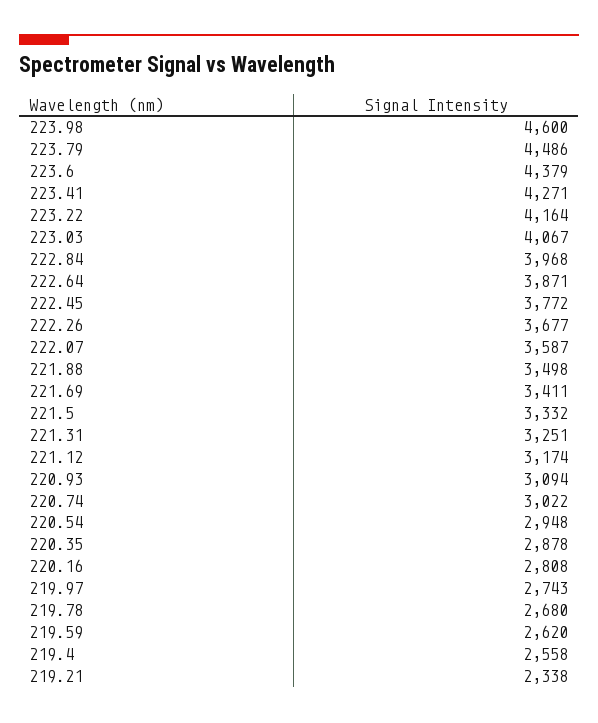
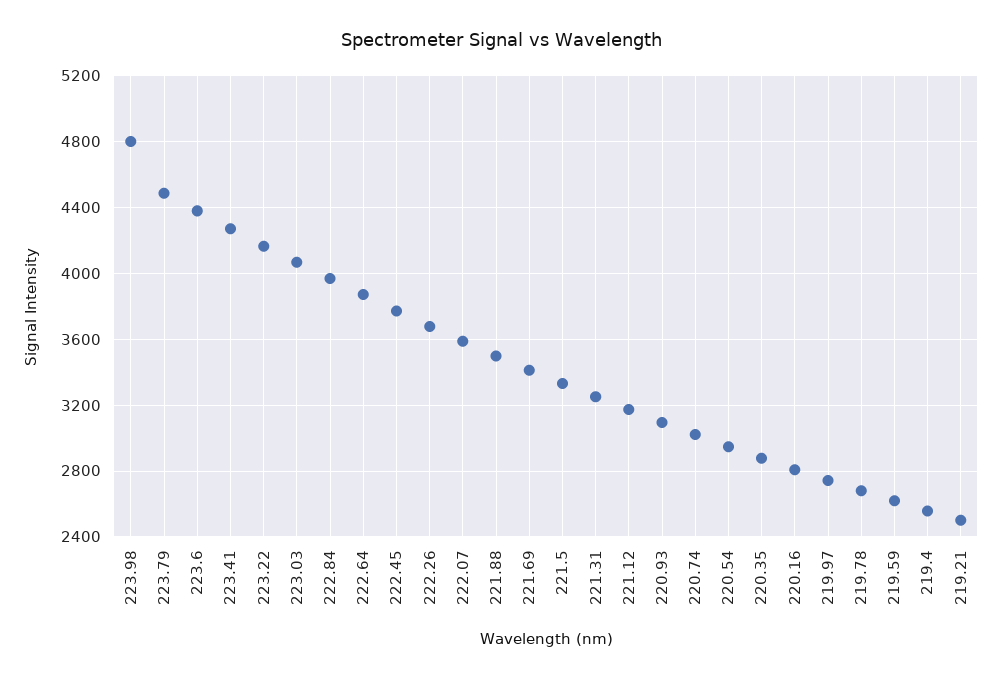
  {
-   "223.98": 4600,
+   "223.98": 4800,
    "223.79": 4486,
    "223.6": 4379,
    "223.41": 4271,
    "223.22": 4164,
    "223.03": 4067,
    "222.84": 3968,
    "222.64": 3871,
    "222.45": 3772,
    "222.26": 3677,
    "222.07": 3587,
    "221.88": 3498,
    "221.69": 3411,
    "221.5": 3332,
    "221.31": 3251,
    "221.12": 3174,
    "220.93": 3094,
    "220.74": 3022,
    "220.54": 2948,
    "220.35": 2878,
    "220.16": 2808,
    "219.97": 2743,
    "219.78": 2680,
    "219.59": 2620,
    "219.4": 2558,
-   "219.21": 2338
+   "219.21": 2500
  }

